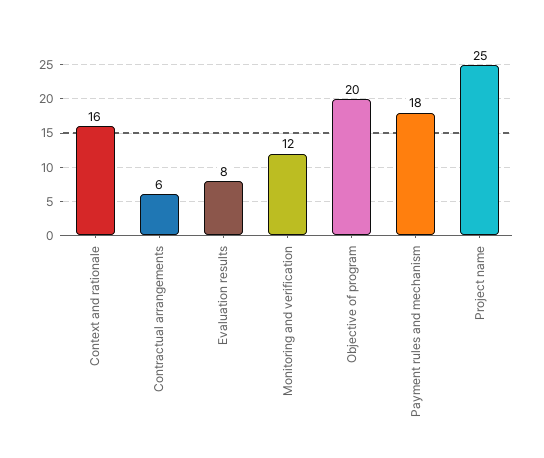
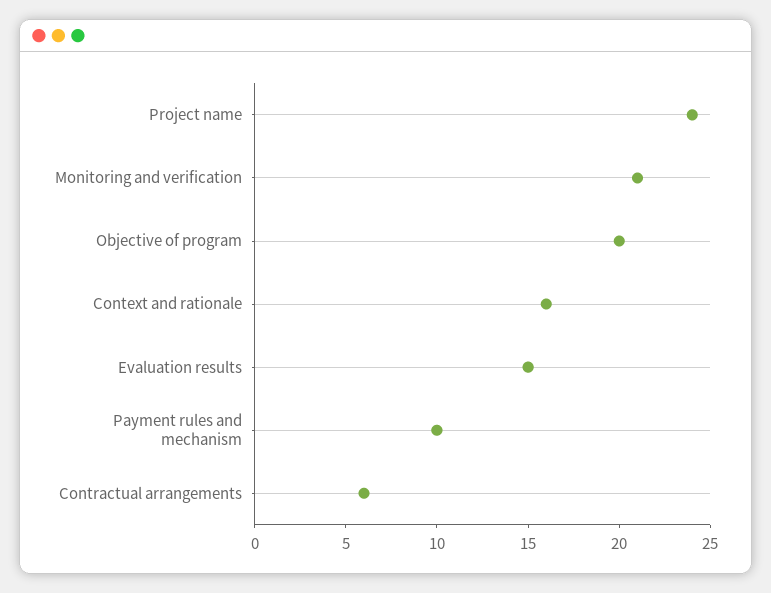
  {
    "Context and rationale": 16,
    "Contractual arrangements": 6,
-   "Evaluation results": 8,
+   "Evaluation results": 15,
-   "Monitoring and verification": 12,
+   "Monitoring and verification": 21,
    "Objective of program": 20,
-   "Payment rules and mechanism": 18,
+   "Payment rules and mechanism": 10,
-   "Project name": 25
+   "Project name": 24
  }

